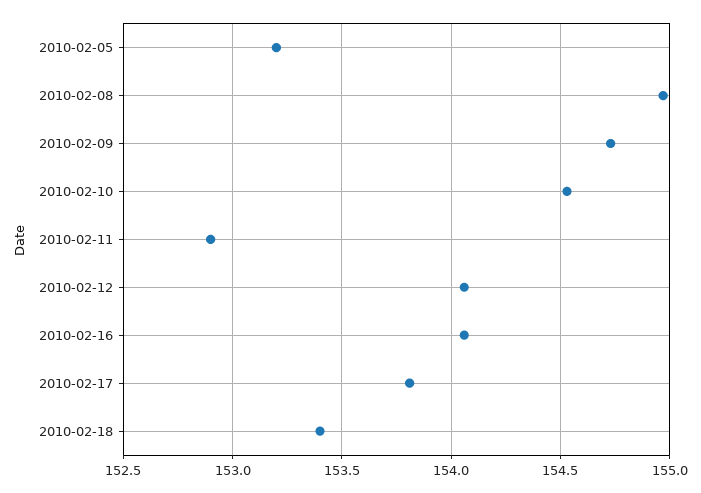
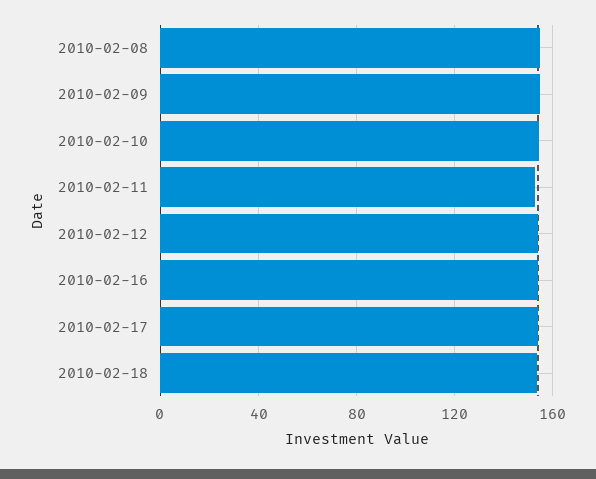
  {
-   "2010-02-05": 153.2,
    "2010-02-08": 154.95,
    "2010-02-09": 154.75,
    "2010-02-10": 154.55,
    "2010-02-11": 152.9,
    "2010-02-12": 154.05,
    "2010-02-16": 154.05,
    "2010-02-17": 153.8,
    "2010-02-18": 153.4
  }

